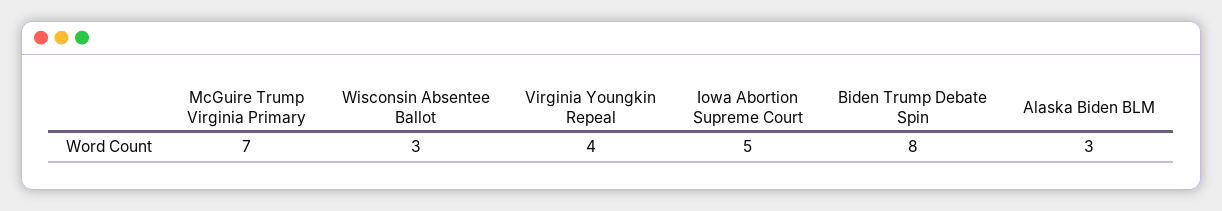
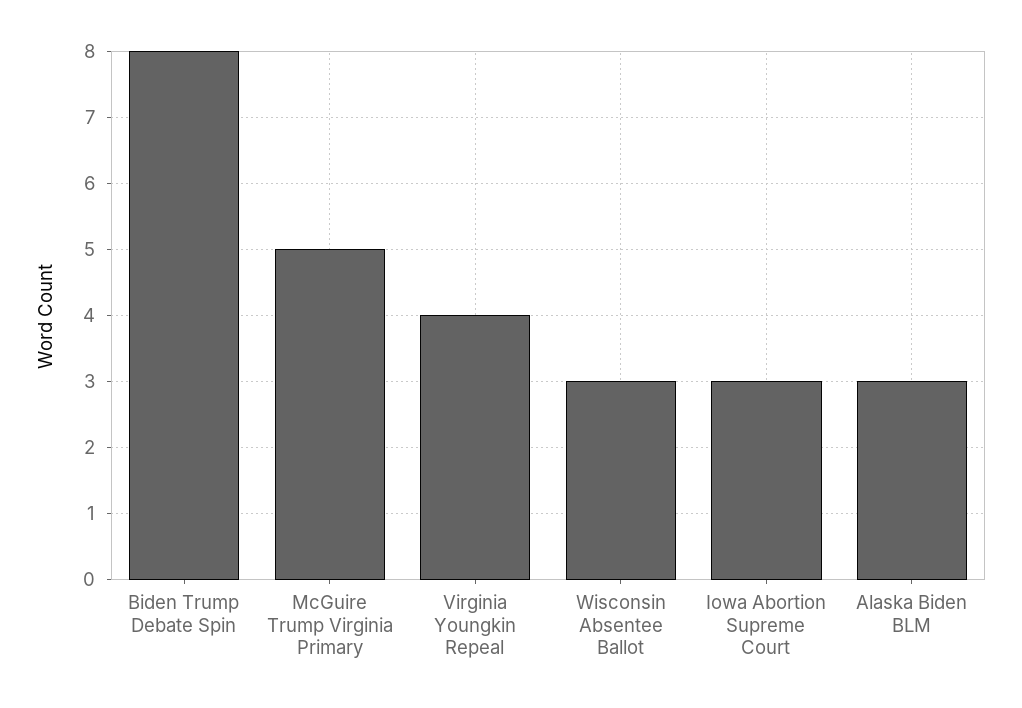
  {
-   "McGuire Trump Virginia Primary": 7,
+   "McGuire Trump Virginia Primary": 5,
    "Wisconsin Absentee Ballot": 3,
    "Virginia Youngkin Repeal": 4,
-   "Iowa Abortion Supreme Court": 5,
+   "Iowa Abortion Supreme Court": 3,
    "Biden Trump Debate Spin": 8,
    "Alaska Biden BLM": 3
  }

